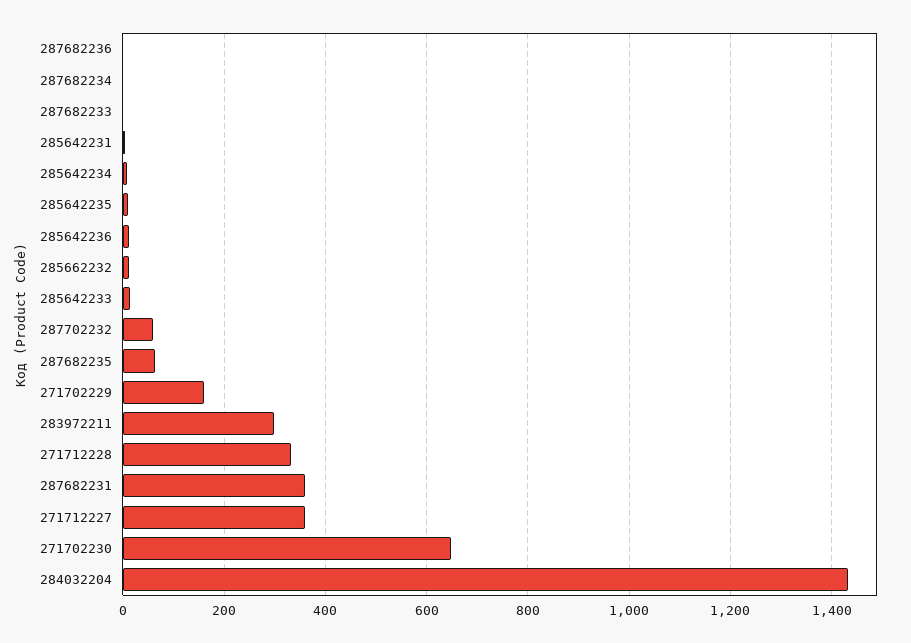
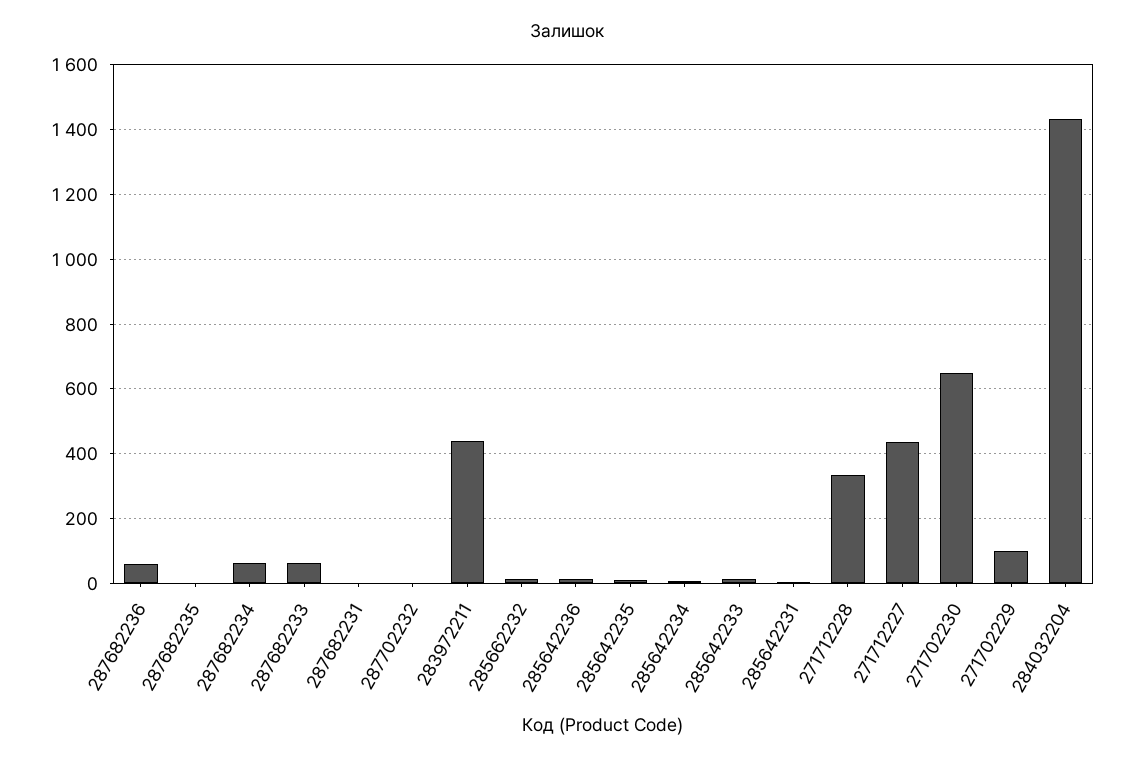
  {
-   "287682236": 0,
+   "287682236": 60,
-   "287682234": 0,
+   "287682234": 60,
-   "287682233": 0,
+   "287682233": 60,
    "285642231": 0,
    "285642234": 0,
    "285642235": 20,
    "285642236": 20,
    "285662232": 20,
    "285642233": 20,
-   "287702232": 60,
+   "287702232": 0,
-   "287682235": 60,
+   "287682235": 0,
-   "271702229": 160,
+   "271702229": 100,
-   "283972211": 300,
+   "283972211": 440,
    "271712228": 340,
-   "287682231": 360,
+   "287682231": 0,
-   "271712227": 360,
+   "271712227": 440,
    "271702230": 640,
    "284032204": 1440
  }

